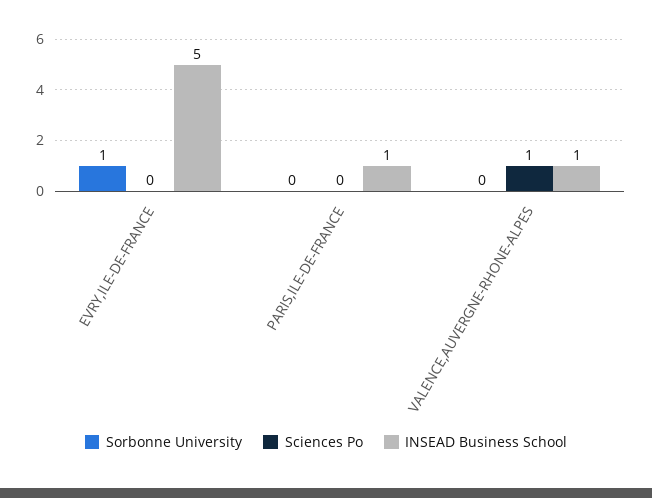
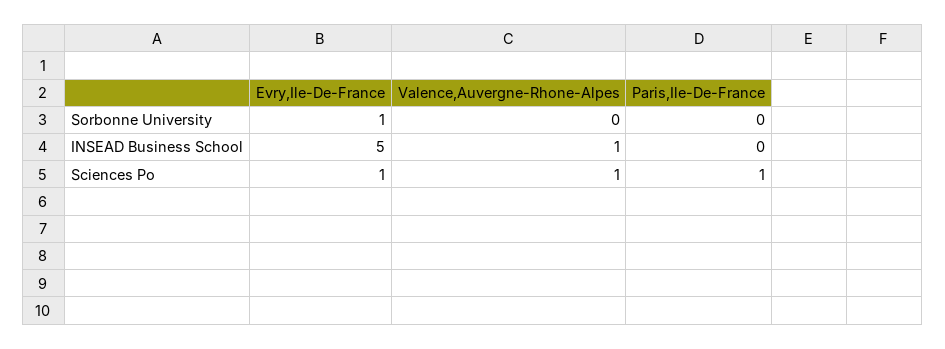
  {
    "Sorbonne University": {
      "EVRY,ILE-DE-FRANCE": 1,
      "PARIS,ILE-DE-FRANCE": 0,
      "VALENCE,AUVERGNE-RHONE-ALPES": 0
    },
    "Sciences Po": {
-     "EVRY,ILE-DE-FRANCE": 0,
+     "EVRY,ILE-DE-FRANCE": 1,
-     "PARIS,ILE-DE-FRANCE": 0,
+     "PARIS,ILE-DE-FRANCE": 1,
      "VALENCE,AUVERGNE-RHONE-ALPES": 1
    },
    "INSEAD Business School": {
      "EVRY,ILE-DE-FRANCE": 5,
-     "PARIS,ILE-DE-FRANCE": 1,
+     "PARIS,ILE-DE-FRANCE": 0,
      "VALENCE,AUVERGNE-RHONE-ALPES": 1
    }
  }

